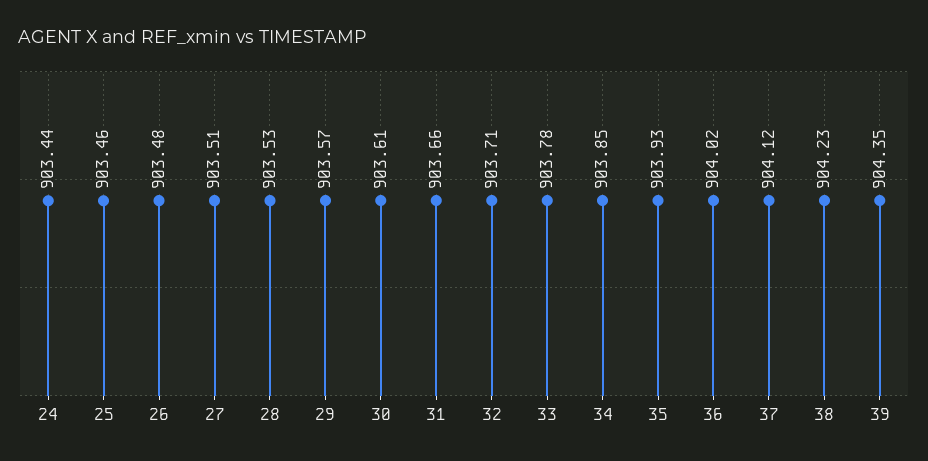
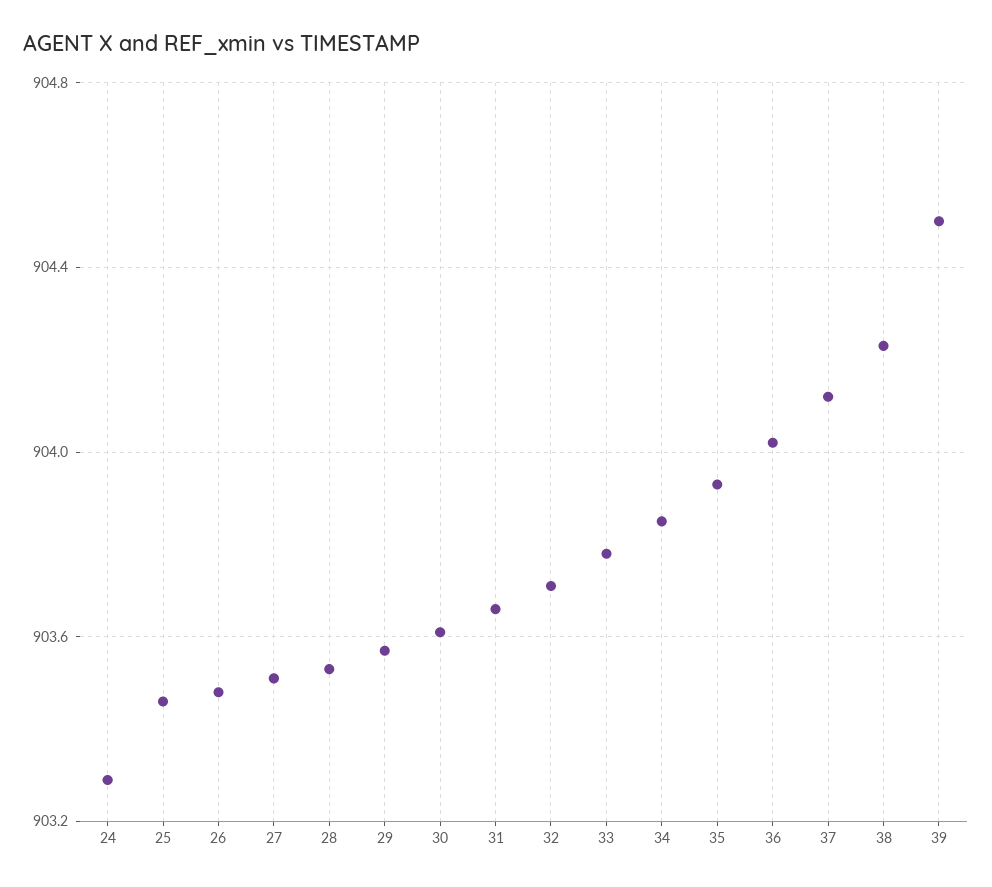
  {
-   "24": 903.44,
+   "24": 903.3,
    "25": 903.46,
    "26": 903.48,
    "27": 903.51,
    "28": 903.53,
    "29": 903.57,
    "30": 903.61,
    "31": 903.66,
    "32": 903.71,
    "33": 903.78,
    "34": 903.85,
    "35": 903.93,
    "36": 904.02,
    "37": 904.12,
    "38": 904.23,
-   "39": 904.35
+   "39": 904.5
  }

